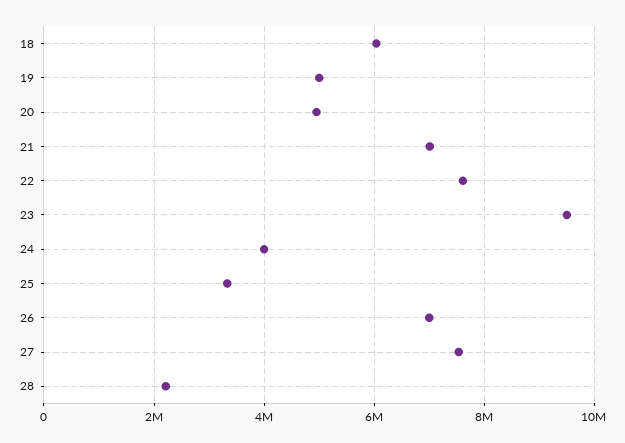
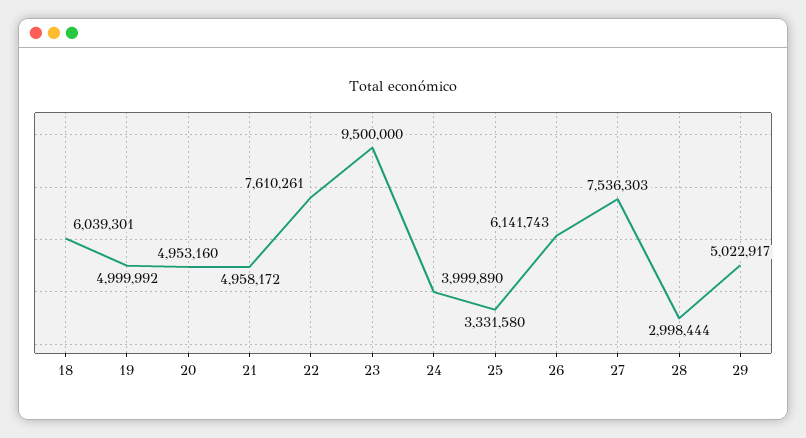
  {
    "18": 6039301,
    "19": 4999992,
    "20": 4953160,
-   "21": 7000000,
+   "21": 4958172,
    "22": 7610261,
    "23": 9500000,
    "24": 3999890,
    "25": 3331580,
-   "26": 7000000,
+   "26": 6141743,
    "27": 7536303,
-   "28": 2200000
+   "28": 2998444,
+   "29": 5022917
  }

